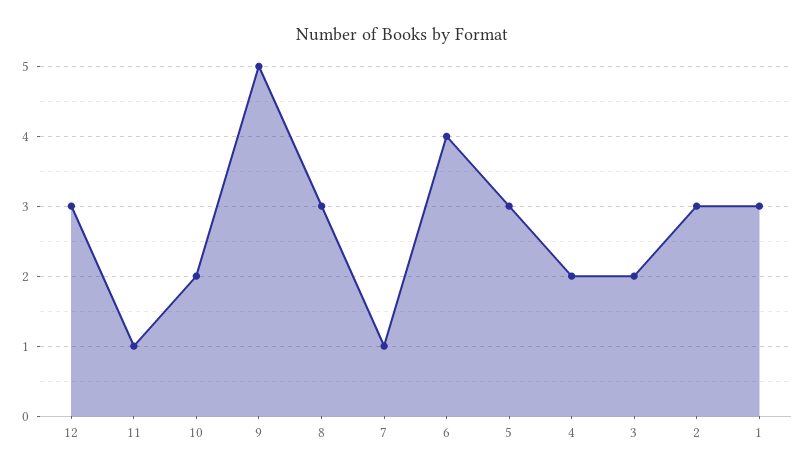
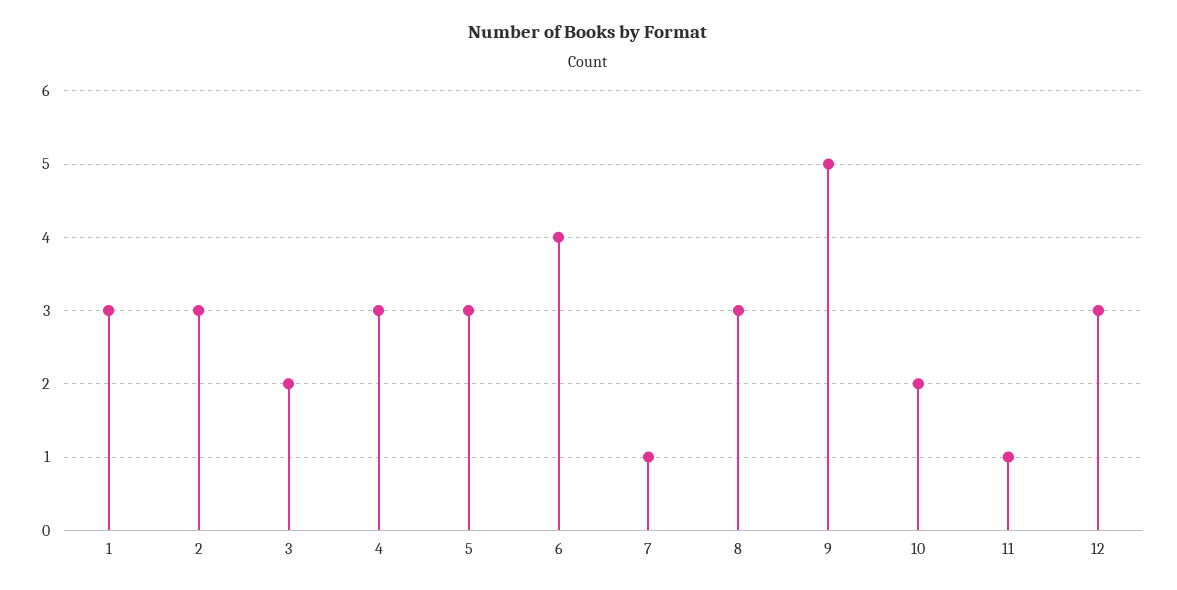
  {
    "12": 3,
    "11": 1,
    "10": 2,
    "9": 5,
    "8": 3,
    "7": 1,
    "6": 4,
    "5": 3,
-   "4": 2,
+   "4": 3,
    "3": 2,
    "2": 3,
    "1": 3
  }

